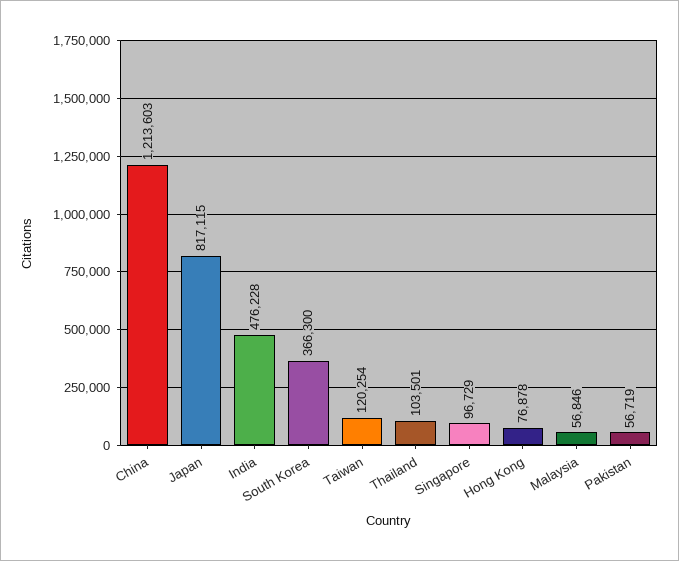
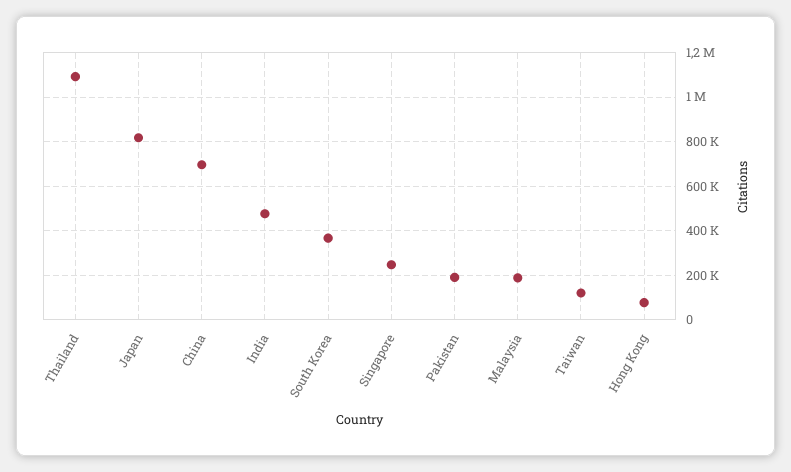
  {
-   "China": 1213603,
+   "China": 700000,
    "Japan": 817115,
    "India": 476228,
    "South Korea": 366300,
    "Taiwan": 120254,
-   "Thailand": 103501,
+   "Thailand": 1100000,
-   "Singapore": 96729,
+   "Singapore": 250000,
    "Hong Kong": 76878,
-   "Malaysia": 56846,
+   "Malaysia": 200000,
-   "Pakistan": 56719
+   "Pakistan": 200000
  }

